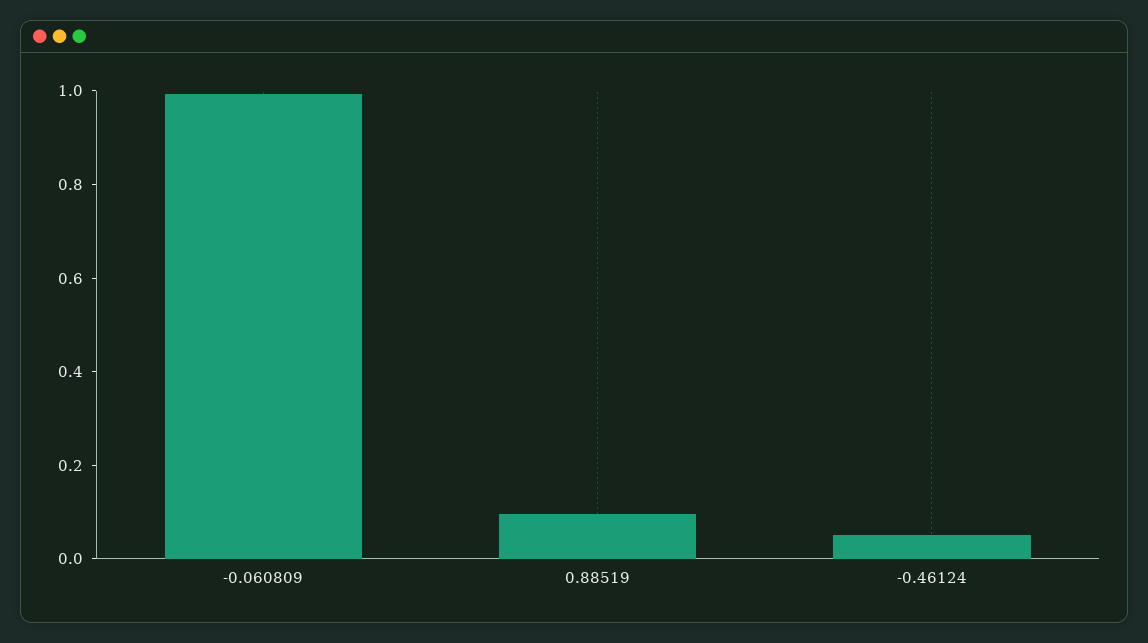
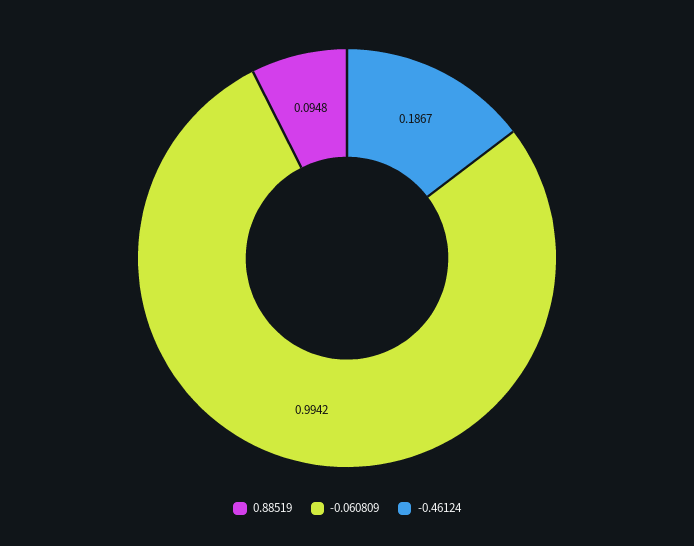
  {
    "-0.060809": 0.9942,
    "0.88519": 0.0948,
-   "-0.46124": 0.05
+   "-0.46124": 0.1867
  }

